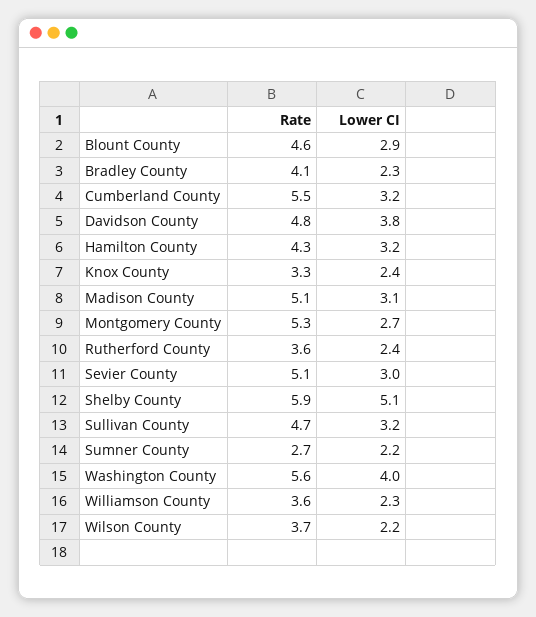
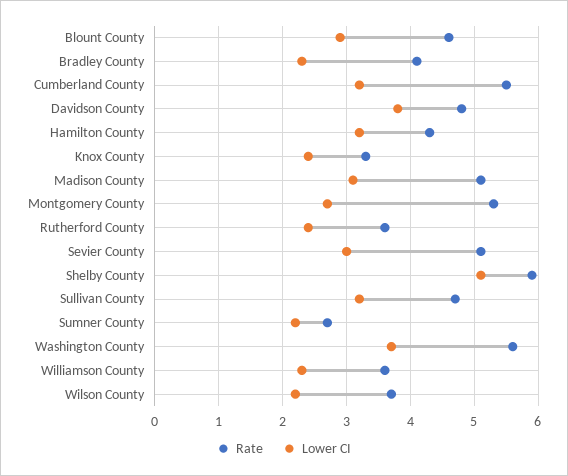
  {
    "Rate": {
      "Blount County": 4.6,
      "Bradley County": 4.1,
      "Cumberland County": 5.5,
      "Davidson County": 4.8,
      "Hamilton County": 4.3,
      "Knox County": 3.3,
      "Madison County": 5.1,
      "Montgomery County": 5.3,
      "Rutherford County": 3.6,
      "Sevier County": 5.1,
      "Shelby County": 5.9,
      "Sullivan County": 4.7,
      "Sumner County": 2.7,
      "Washington County": 5.6,
      "Williamson County": 3.6,
      "Wilson County": 3.7
    },
    "Lower CI": {
      "Blount County": 2.9,
      "Bradley County": 2.3,
      "Cumberland County": 3.2,
      "Davidson County": 3.8,
      "Hamilton County": 3.2,
      "Knox County": 2.4,
      "Madison County": 3.1,
      "Montgomery County": 2.7,
      "Rutherford County": 2.4,
      "Sevier County": 3,
      "Shelby County": 5.1,
      "Sullivan County": 3.2,
      "Sumner County": 2.2,
-     "Washington County": 4,
+     "Washington County": 3.7,
      "Williamson County": 2.3,
      "Wilson County": 2.2
    }
  }

